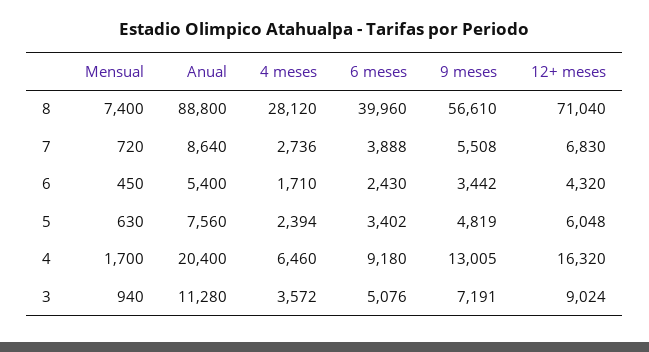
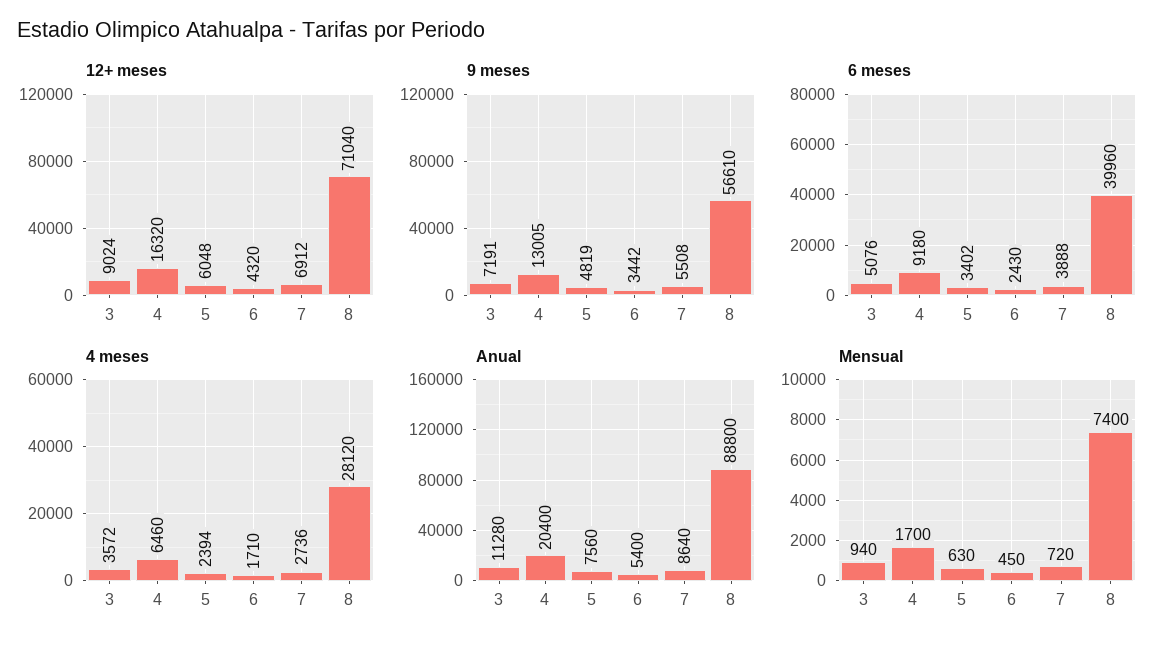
  {
    "Mensual": {
      "8": 7400,
      "7": 720,
      "6": 450,
      "5": 630,
      "4": 1700,
      "3": 940
    },
    "Anual": {
      "8": 88800,
      "7": 8640,
      "6": 5400,
      "5": 7560,
      "4": 20400,
      "3": 11280
    },
    "4 meses": {
      "8": 28120,
      "7": 2736,
      "6": 1710,
      "5": 2394,
      "4": 6460,
      "3": 3572
    },
    "6 meses": {
      "8": 39960,
      "7": 3888,
      "6": 2430,
      "5": 3402,
      "4": 9180,
      "3": 5076
    },
    "9 meses": {
      "8": 56610,
      "7": 5508,
      "6": 3442,
      "5": 4819,
      "4": 13005,
      "3": 7191
    },
    "12+ meses": {
      "8": 71040,
-     "7": 6830,
+     "7": 6912,
      "6": 4320,
      "5": 6048,
      "4": 16320,
      "3": 9024
    }
  }

